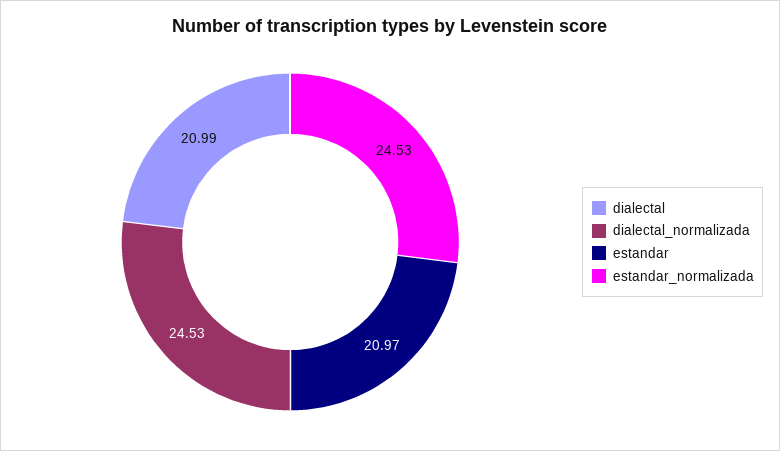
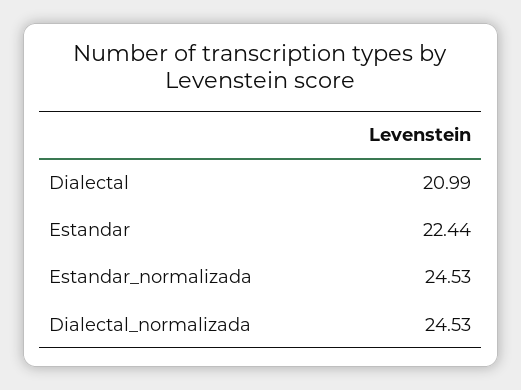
  {
    "dialectal": 20.99,
    "dialectal_normalizada": 24.53,
-   "estandar": 20.97,
+   "estandar": 22.44,
    "estandar_normalizada": 24.53
  }

